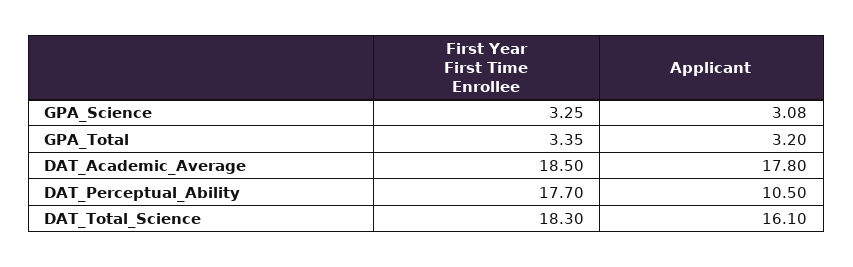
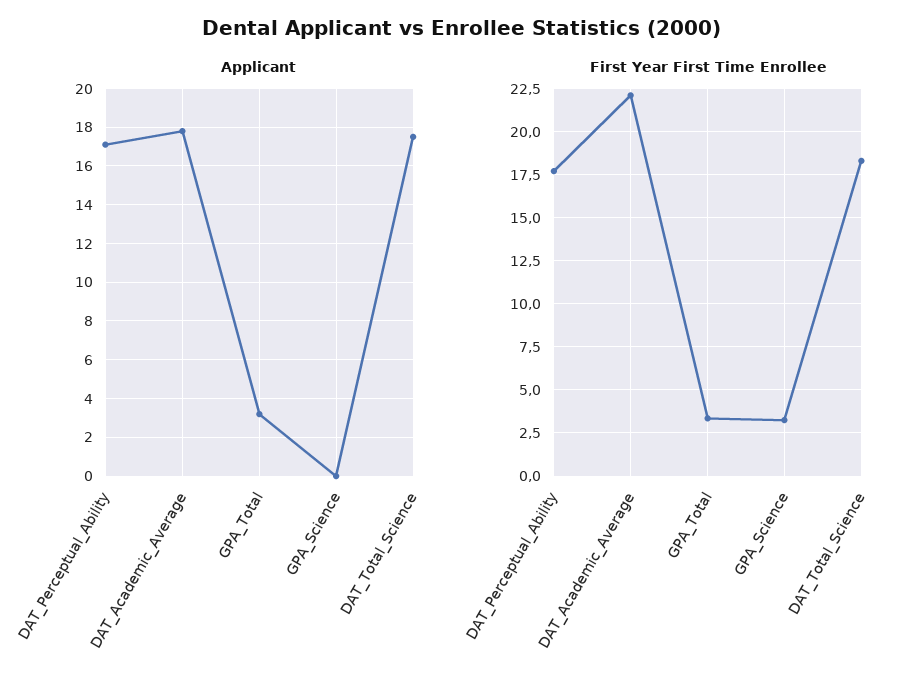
  {
    "First Year First Time Enrollee": {
      "GPA_Science": 3.25,
      "GPA_Total": 3.35,
-     "DAT_Academic_Average": 18.5,
+     "DAT_Academic_Average": 22,
      "DAT_Perceptual_Ability": 17.7,
      "DAT_Total_Science": 18.3
    },
    "Applicant": {
-     "GPA_Science": 3.08,
+     "GPA_Science": 0,
      "GPA_Total": 3.2,
      "DAT_Academic_Average": 17.8,
-     "DAT_Perceptual_Ability": 10.5,
+     "DAT_Perceptual_Ability": 17,
-     "DAT_Total_Science": 16.1
+     "DAT_Total_Science": 17.5
    }
  }

